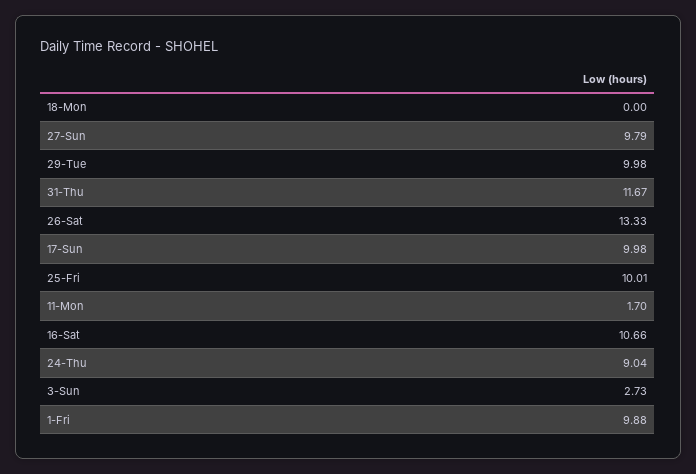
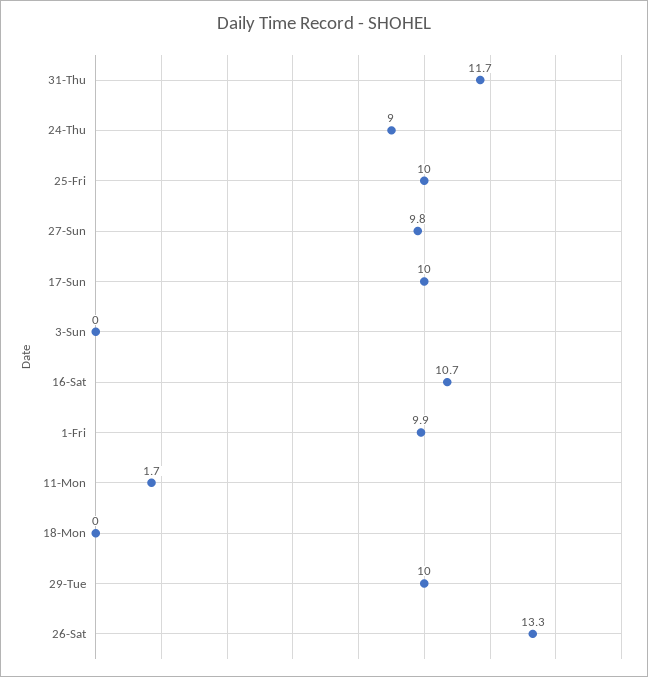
  {
    "18-Mon": 0,
    "27-Sun": 9.79,
    "29-Tue": 9.98,
    "31-Thu": 11.67,
    "26-Sat": 13.33,
    "17-Sun": 9.98,
    "25-Fri": 10.01,
    "11-Mon": 1.7,
    "16-Sat": 10.66,
    "24-Thu": 9.04,
-   "3-Sun": 2.73,
+   "3-Sun": 0,
    "1-Fri": 9.88
  }

